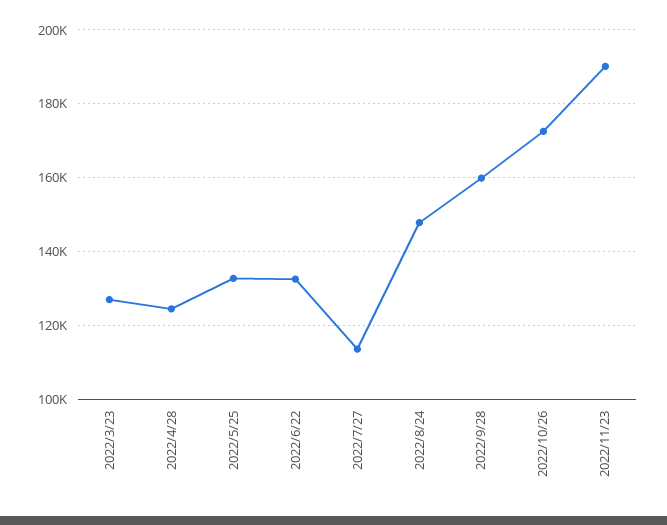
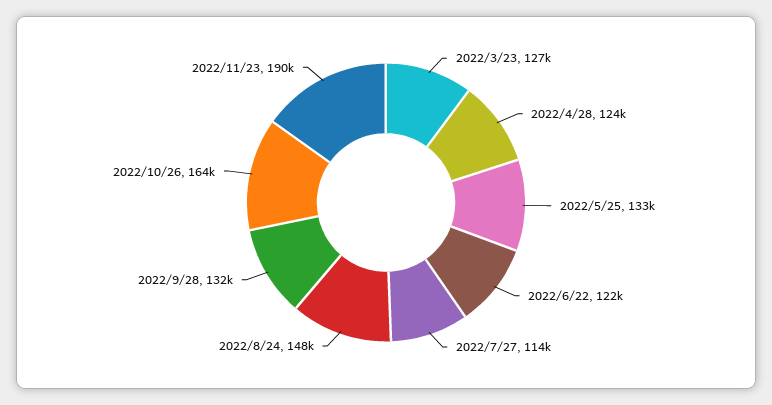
  {
    "2022/3/23": 127000,
    "2022/4/28": 124000,
    "2022/5/25": 133000,
-   "2022/6/22": 132000,
+   "2022/6/22": 122000,
    "2022/7/27": 114000,
    "2022/8/24": 148000,
-   "2022/9/28": 160000,
+   "2022/9/28": 132000,
-   "2022/10/26": 172000,
+   "2022/10/26": 164000,
    "2022/11/23": 190000
  }

